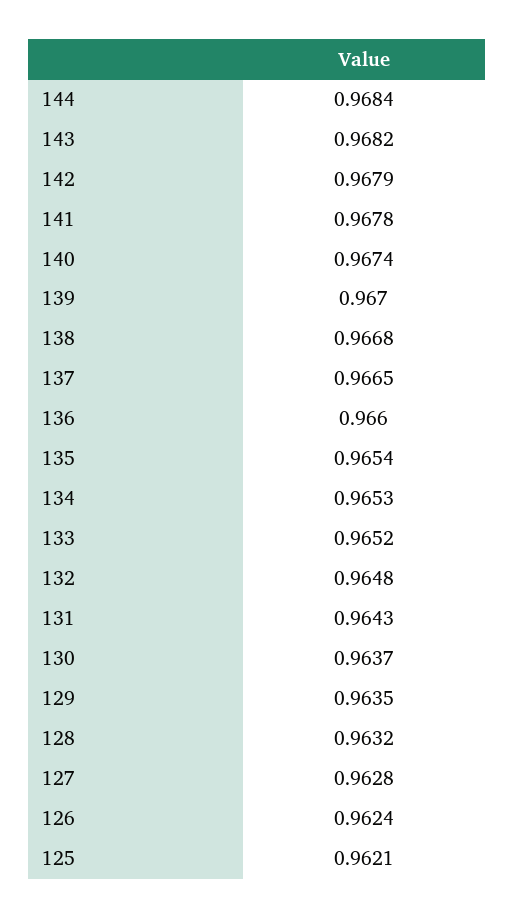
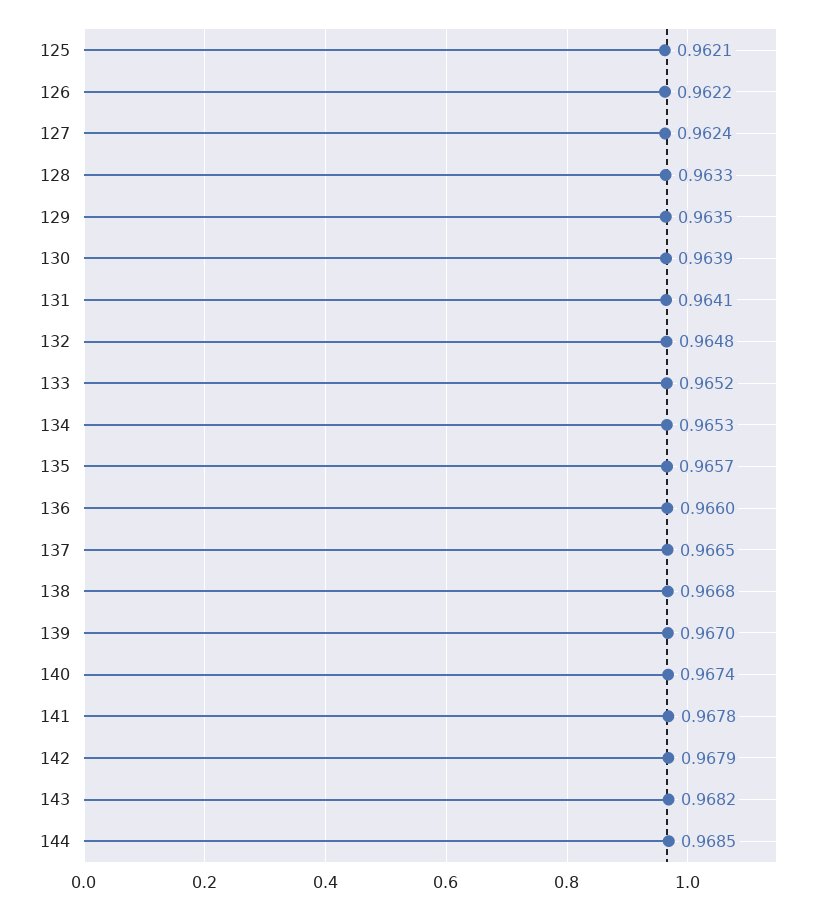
  {
-   "144": 0.9684,
+   "144": 0.9685,
    "143": 0.9682,
    "142": 0.9679,
    "141": 0.9678,
    "140": 0.9674,
    "139": 0.967,
    "138": 0.9668,
    "137": 0.9665,
    "136": 0.966,
-   "135": 0.9654,
+   "135": 0.9657,
    "134": 0.9653,
    "133": 0.9652,
    "132": 0.9648,
-   "131": 0.9643,
+   "131": 0.9641,
-   "130": 0.9637,
+   "130": 0.9639,
    "129": 0.9635,
-   "128": 0.9632,
+   "128": 0.9633,
-   "127": 0.9628,
+   "127": 0.9624,
-   "126": 0.9624,
+   "126": 0.9622,
    "125": 0.9621
  }

